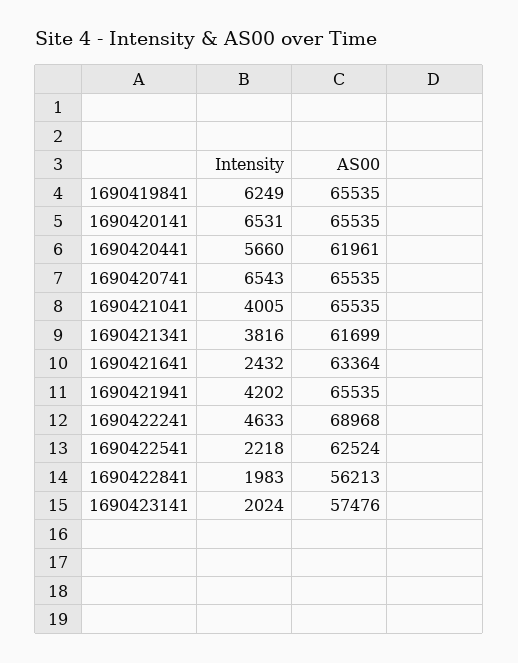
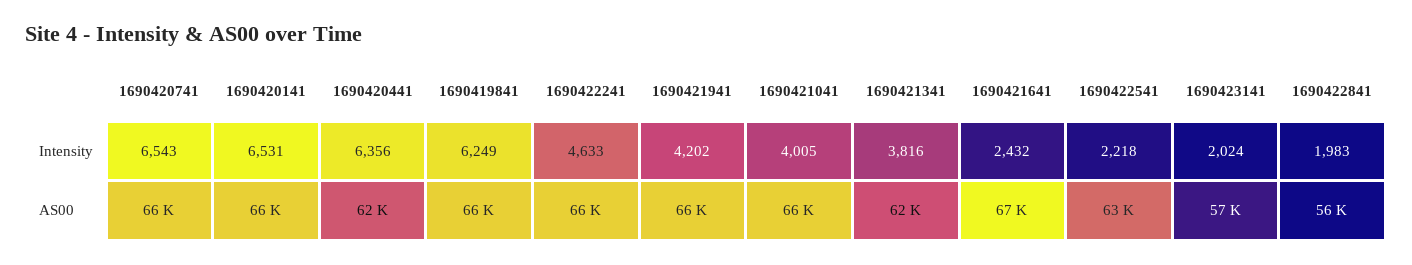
  {
    "Intensity": {
      "1690419841": 6249,
      "1690420141": 6531,
-     "1690420441": 5660,
+     "1690420441": 6356,
      "1690420741": 6543,
      "1690421041": 4005,
      "1690421341": 3816,
      "1690421641": 2432,
      "1690421941": 4202,
      "1690422241": 4633,
      "1690422541": 2218,
      "1690422841": 1983,
      "1690423141": 2024
    },
    "AS00": {
      "1690419841": 65535,
      "1690420141": 65535,
      "1690420441": 61961,
      "1690420741": 65535,
      "1690421041": 65535,
      "1690421341": 61699,
-     "1690421641": 63364,
+     "1690421641": 67000,
      "1690421941": 65535,
-     "1690422241": 68968,
+     "1690422241": 66000,
      "1690422541": 62524,
      "1690422841": 56213,
      "1690423141": 57476
    }
  }

